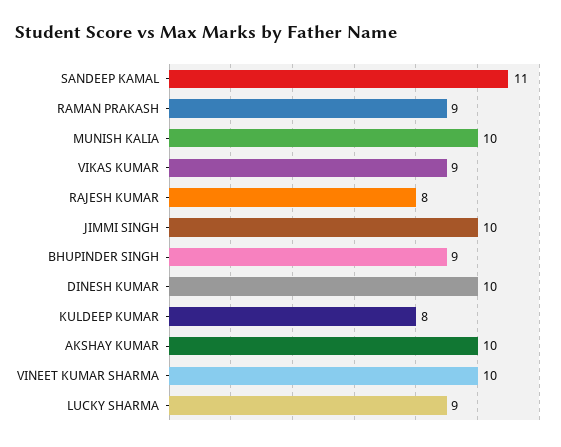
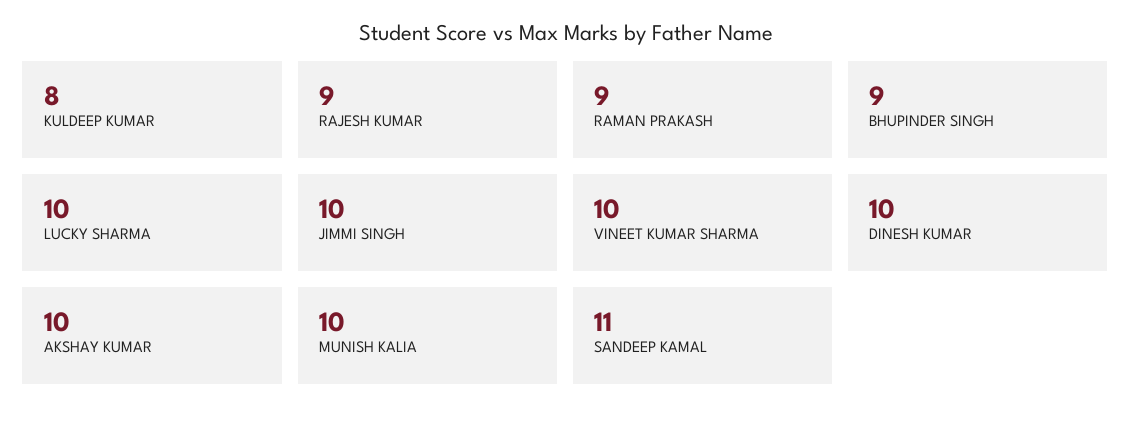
  {
    "SANDEEP KAMAL": 11,
    "RAMAN PRAKASH": 9,
    "MUNISH KALIA": 10,
-   "VIKAS KUMAR": 9,
-   "RAJESH KUMAR": 8,
+   "RAJESH KUMAR": 9,
    "JIMMI SINGH": 10,
    "BHUPINDER SINGH": 9,
    "DINESH KUMAR": 10,
    "KULDEEP KUMAR": 8,
    "AKSHAY KUMAR": 10,
    "VINEET KUMAR SHARMA": 10,
-   "LUCKY SHARMA": 9
+   "LUCKY SHARMA": 10
  }

